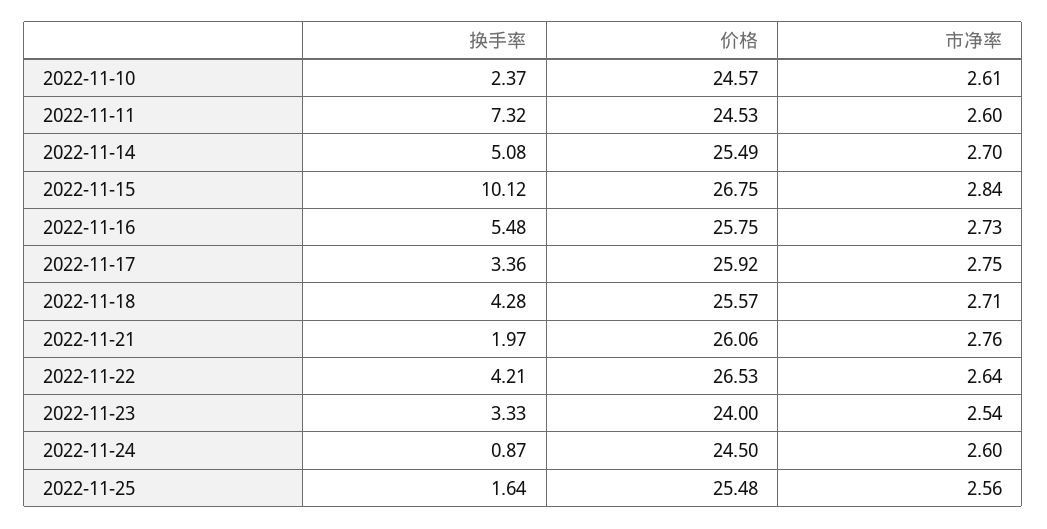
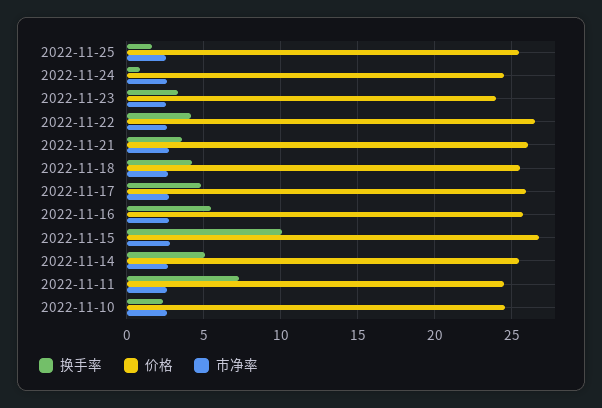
  {
    "换手率": {
      "2022-11-10": 2.37,
      "2022-11-11": 7.32,
      "2022-11-14": 5.08,
      "2022-11-15": 10.12,
      "2022-11-16": 5.48,
-     "2022-11-17": 3.36,
+     "2022-11-17": 5,
      "2022-11-18": 4.28,
-     "2022-11-21": 1.97,
+     "2022-11-21": 3.5,
      "2022-11-22": 4.21,
      "2022-11-23": 3.33,
      "2022-11-24": 0.87,
      "2022-11-25": 1.64
    },
    "价格": {
      "2022-11-10": 24.57,
      "2022-11-11": 24.53,
      "2022-11-14": 25.49,
      "2022-11-15": 26.75,
      "2022-11-16": 25.75,
      "2022-11-17": 25.92,
      "2022-11-18": 25.57,
      "2022-11-21": 26.06,
      "2022-11-22": 26.53,
      "2022-11-23": 24,
      "2022-11-24": 24.5,
      "2022-11-25": 25.48
    },
    "市净率": {
      "2022-11-10": 2.61,
      "2022-11-11": 2.6,
      "2022-11-14": 2.7,
      "2022-11-15": 2.84,
      "2022-11-16": 2.73,
      "2022-11-17": 2.75,
      "2022-11-18": 2.71,
      "2022-11-21": 2.76,
      "2022-11-22": 2.64,
      "2022-11-23": 2.54,
      "2022-11-24": 2.6,
      "2022-11-25": 2.56
    }
  }

